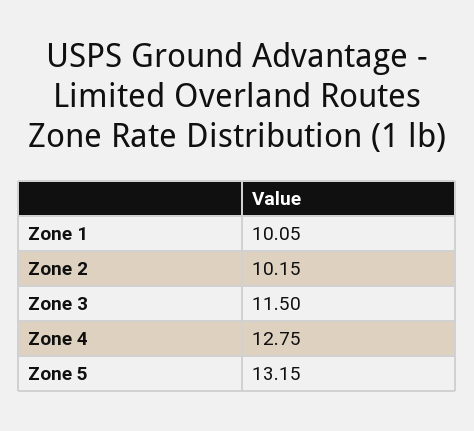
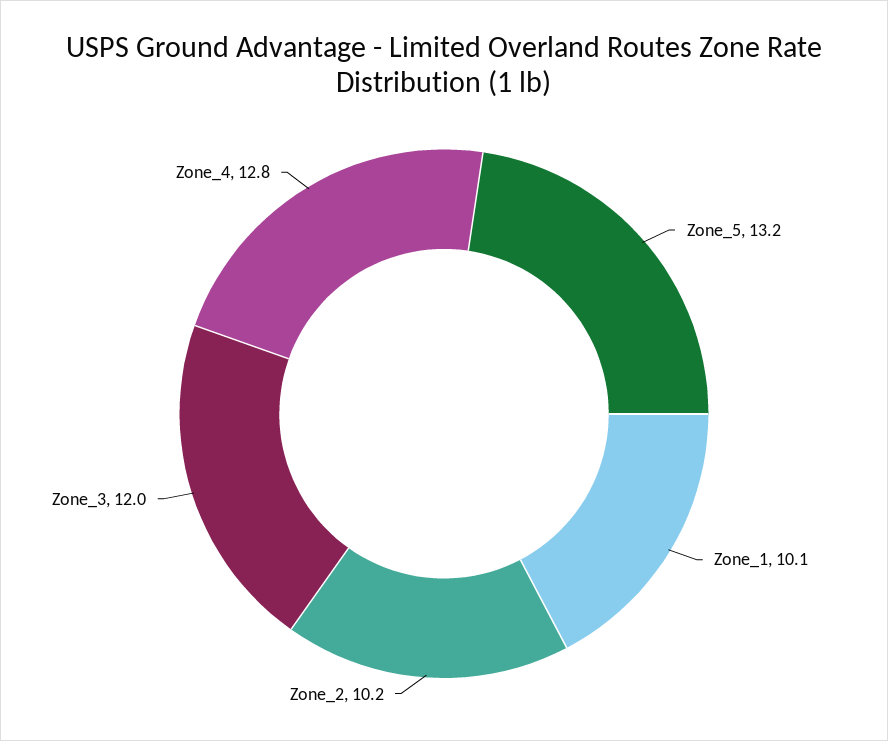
  {
    "Zone 1": 10.05,
    "Zone 2": 10.15,
-   "Zone 3": 11.5,
+   "Zone 3": 12,
    "Zone 4": 12.75,
    "Zone 5": 13.15
  }

